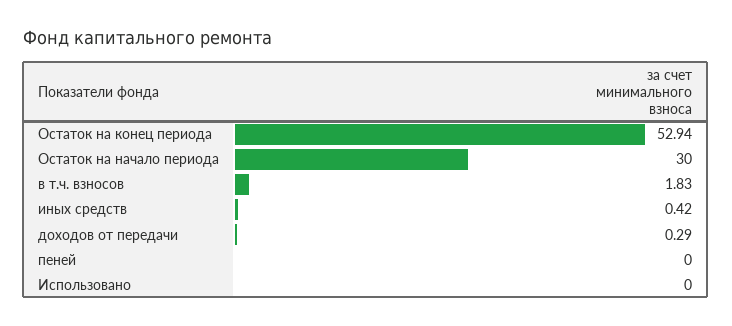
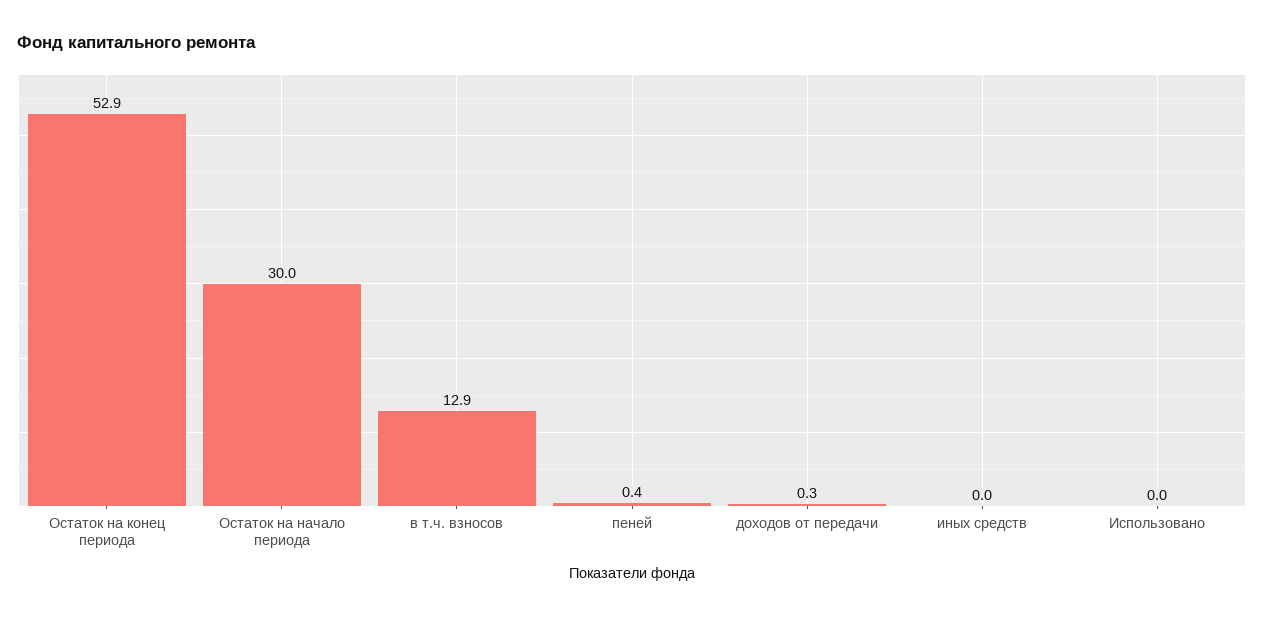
  {
    "Остаток на конец периода": 52.94,
    "Остаток на начало периода": 30,
-   "в т.ч. взносов": 1.83,
+   "в т.ч. взносов": 12.9,
-   "иных средств": 0.42,
+   "иных средств": 0,
    "доходов от передачи": 0.29,
-   "пеней": 0,
+   "пеней": 0.4,
    "Использовано": 0
  }

